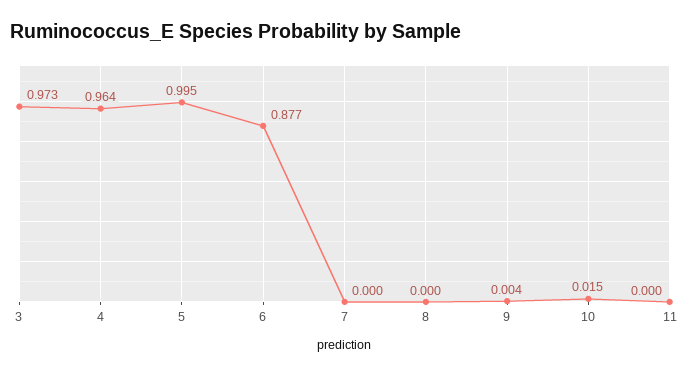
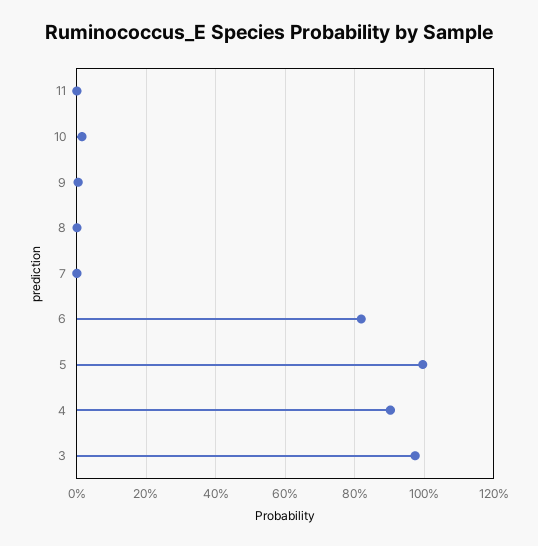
  {
    "3": 0.973,
-   "4": 0.964,
+   "4": 0.9,
    "5": 0.995,
-   "6": 0.877,
+   "6": 0.82,
    "7": 0,
    "8": 0,
    "9": 0.004,
    "10": 0.015,
    "11": 0
  }

